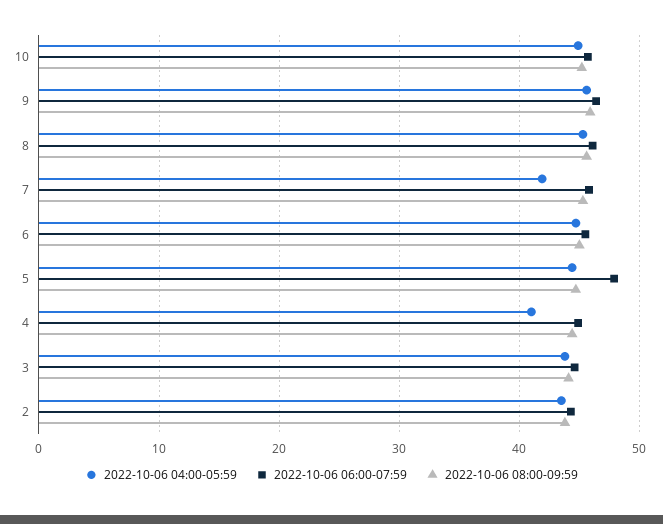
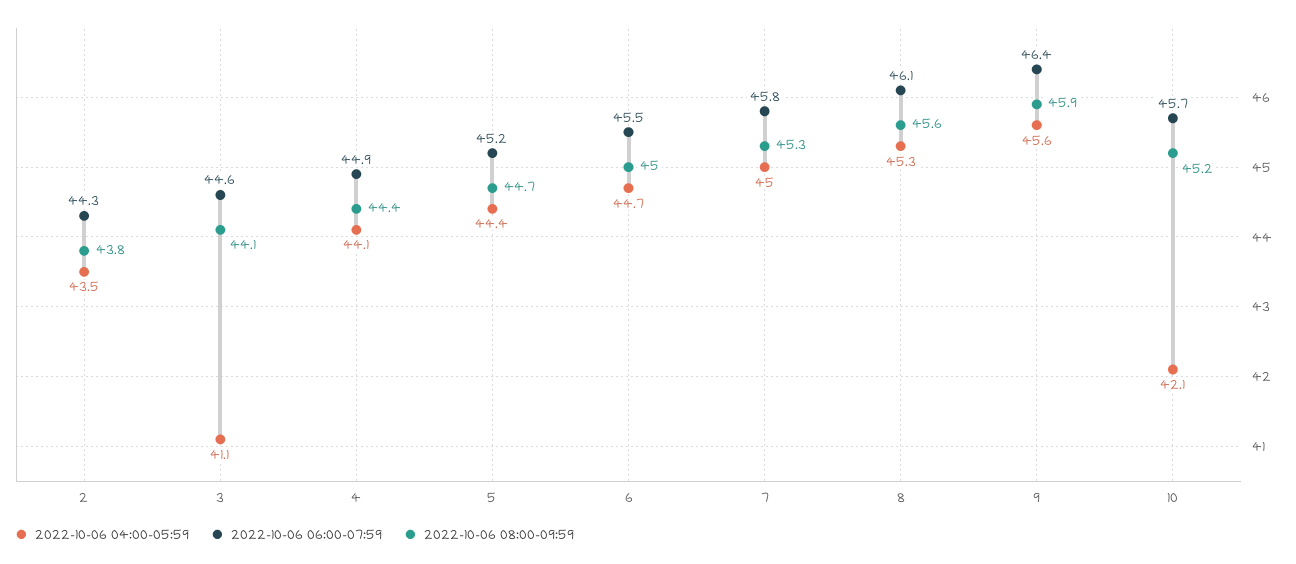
  {
    "2022-10-06 04:00-05:59": {
-     "10": 45,
+     "10": 42.1,
      "9": 45.6,
      "8": 45.3,
-     "7": 42,
+     "7": 45,
      "6": 44.7,
      "5": 44.4,
-     "4": 41,
+     "4": 44.1,
-     "3": 44,
+     "3": 41.1,
      "2": 43.5
    },
    "2022-10-06 06:00-07:59": {
      "10": 45.7,
      "9": 46.4,
      "8": 46.1,
      "7": 45.8,
      "6": 45.5,
-     "5": 48,
+     "5": 45.2,
      "4": 44.9,
      "3": 44.6,
      "2": 44.3
    },
    "2022-10-06 08:00-09:59": {
      "10": 45.2,
      "9": 45.9,
      "8": 45.6,
      "7": 45.3,
      "6": 45,
      "5": 44.7,
      "4": 44.4,
      "3": 44.1,
      "2": 43.8
    }
  }

